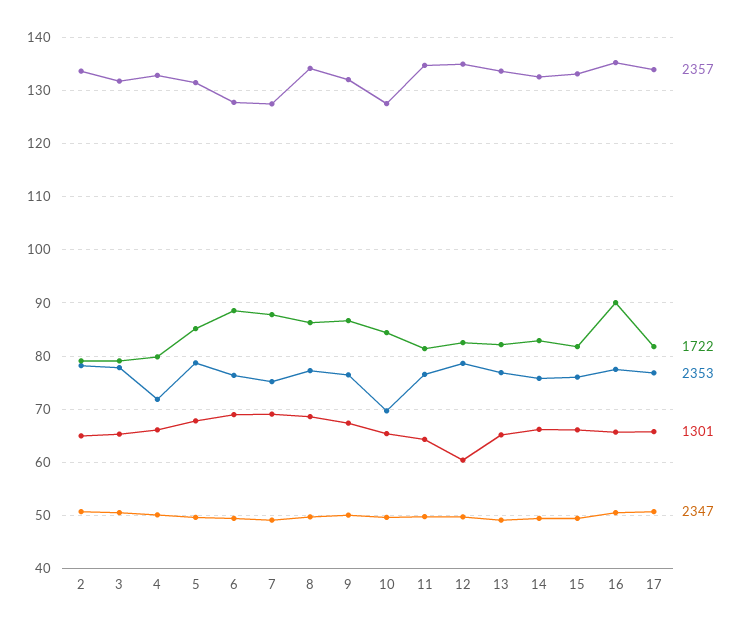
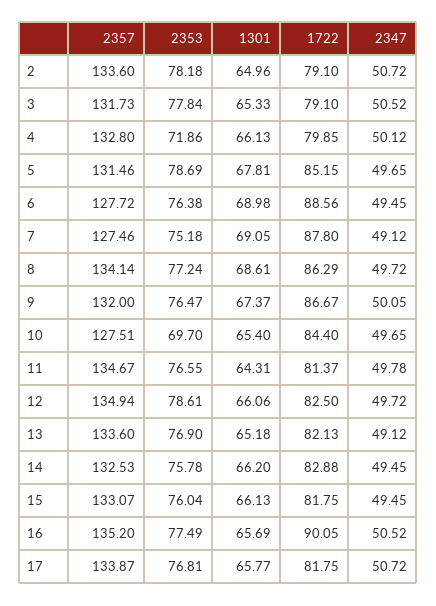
  {
    "2357": {
      "2": 133.6,
      "3": 131.73,
      "4": 132.8,
      "5": 131.46,
      "6": 127.72,
      "7": 127.46,
      "8": 134.14,
      "9": 132,
      "10": 127.51,
      "11": 134.67,
      "12": 134.94,
      "13": 133.6,
      "14": 132.53,
      "15": 133.07,
      "16": 135.2,
      "17": 133.87
    },
    "1722": {
      "2": 79.1,
      "3": 79.1,
      "4": 79.85,
      "5": 85.15,
      "6": 88.56,
      "7": 87.8,
      "8": 86.29,
      "9": 86.67,
      "10": 84.4,
      "11": 81.37,
      "12": 82.5,
      "13": 82.13,
      "14": 82.88,
      "15": 81.75,
      "16": 90.05,
      "17": 81.75
    },
    "2353": {
      "2": 78.18,
      "3": 77.84,
      "4": 71.86,
      "5": 78.69,
      "6": 76.38,
      "7": 75.18,
      "8": 77.24,
      "9": 76.47,
      "10": 69.7,
      "11": 76.55,
      "12": 78.61,
      "13": 76.9,
      "14": 75.78,
      "15": 76.04,
      "16": 77.49,
      "17": 76.81
    },
    "1301": {
      "2": 64.96,
      "3": 65.33,
      "4": 66.13,
      "5": 67.81,
      "6": 68.98,
      "7": 69.05,
      "8": 68.61,
      "9": 67.37,
      "10": 65.4,
      "11": 64.31,
-     "12": 60,
+     "12": 66.06,
      "13": 65.18,
      "14": 66.2,
      "15": 66.13,
      "16": 65.69,
      "17": 65.77
    },
    "2347": {
      "2": 50.72,
      "3": 50.52,
      "4": 50.12,
      "5": 49.65,
      "6": 49.45,
      "7": 49.12,
      "8": 49.72,
      "9": 50.05,
      "10": 49.65,
      "11": 49.78,
      "12": 49.72,
      "13": 49.12,
      "14": 49.45,
      "15": 49.45,
      "16": 50.52,
      "17": 50.72
    }
  }

